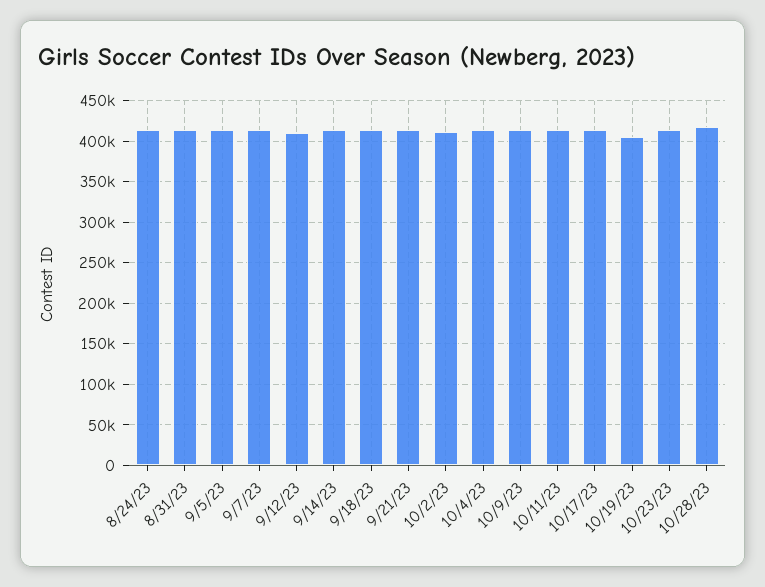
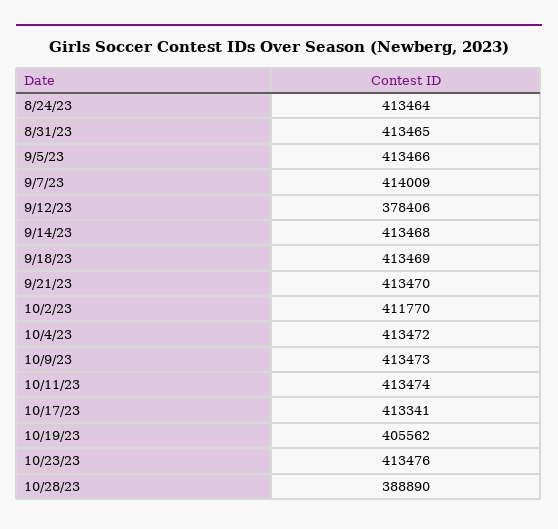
  {
    "8/24/23": 413464,
    "8/31/23": 413465,
    "9/5/23": 413466,
    "9/7/23": 414009,
-   "9/12/23": 410000,
+   "9/12/23": 378406,
    "9/14/23": 413468,
    "9/18/23": 413469,
    "9/21/23": 413470,
    "10/2/23": 411770,
    "10/4/23": 413472,
    "10/9/23": 413473,
    "10/11/23": 413474,
    "10/17/23": 413341,
    "10/19/23": 405562,
    "10/23/23": 413476,
-   "10/28/23": 420000
+   "10/28/23": 388890
  }

